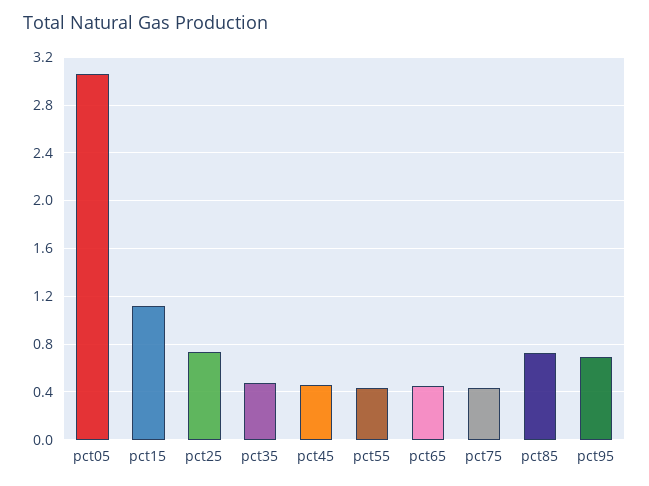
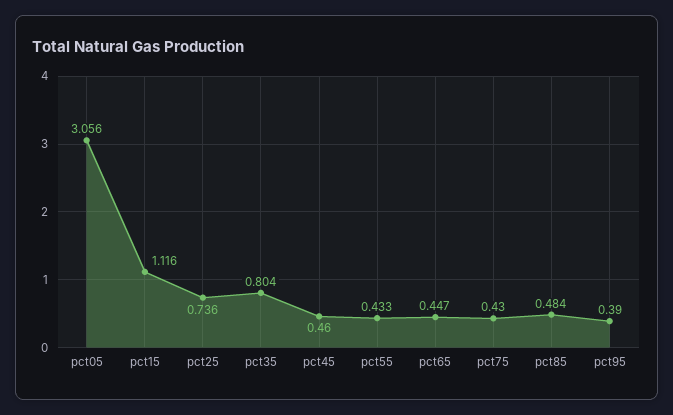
  {
    "pct05": 3.056,
    "pct15": 1.116,
    "pct25": 0.736,
-   "pct35": 0.5,
+   "pct35": 0.804,
    "pct45": 0.46,
    "pct55": 0.433,
    "pct65": 0.447,
    "pct75": 0.43,
-   "pct85": 0.7,
+   "pct85": 0.484,
-   "pct95": 0.7
+   "pct95": 0.39
  }

